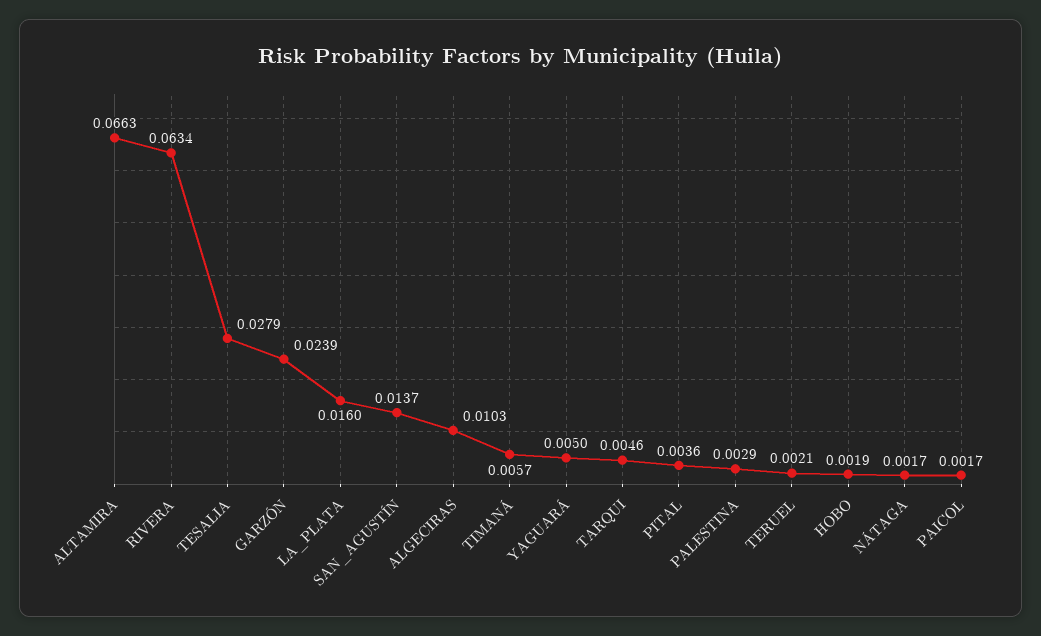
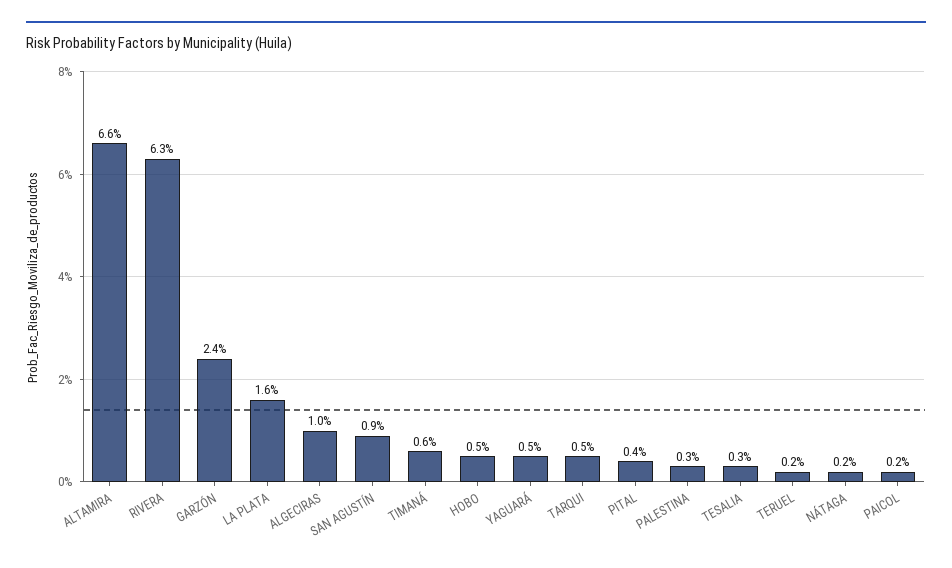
  {
    "ALTAMIRA": 0.0663,
    "RIVERA": 0.0634,
-   "TESALIA": 0.0279,
+   "TESALIA": 0.003,
    "GARZÓN": 0.0239,
    "LA_PLATA": 0.016,
-   "SAN_AGUSTÍN": 0.0137,
+   "SAN_AGUSTÍN": 0.009,
    "ALGECIRAS": 0.0103,
    "TIMANÁ": 0.0057,
    "YAGUARÁ": 0.005,
    "TARQUI": 0.0046,
    "PITAL": 0.0036,
    "PALESTINA": 0.0029,
    "TERUEL": 0.0021,
-   "HOBO": 0.0019,
+   "HOBO": 0.005,
    "NÁTAGA": 0.0017,
    "PAICOL": 0.0017
  }

